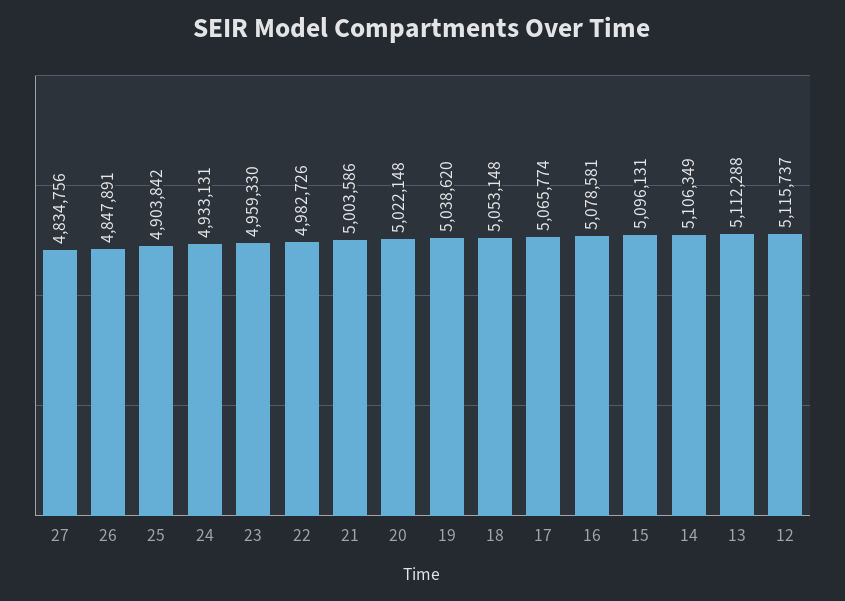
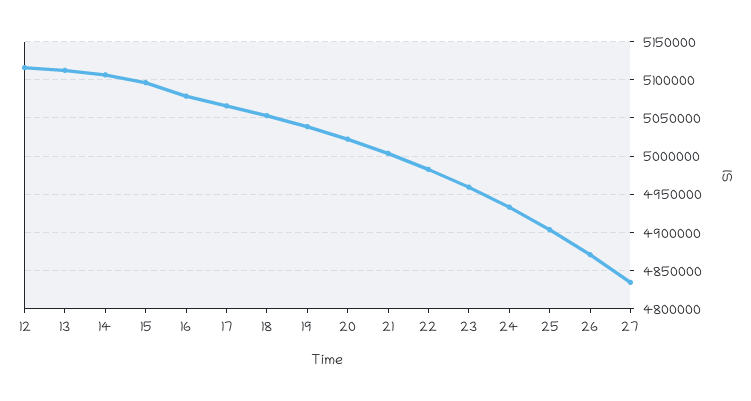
  {
    "27": 4834756,
-   "26": 4847891,
+   "26": 4870000,
    "25": 4903842,
    "24": 4933131,
    "23": 4959330,
    "22": 4982726,
    "21": 5003586,
    "20": 5022148,
    "19": 5038620,
    "18": 5053148,
    "17": 5065774,
    "16": 5078581,
    "15": 5096131,
    "14": 5106349,
    "13": 5112288,
    "12": 5115737
  }

